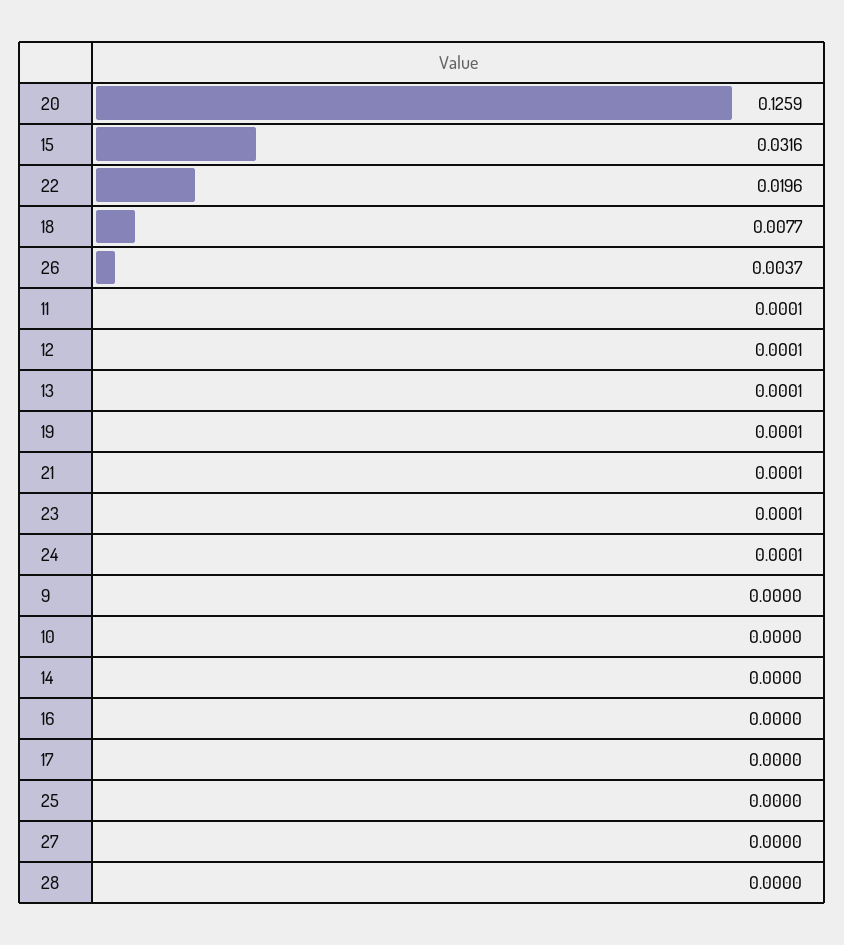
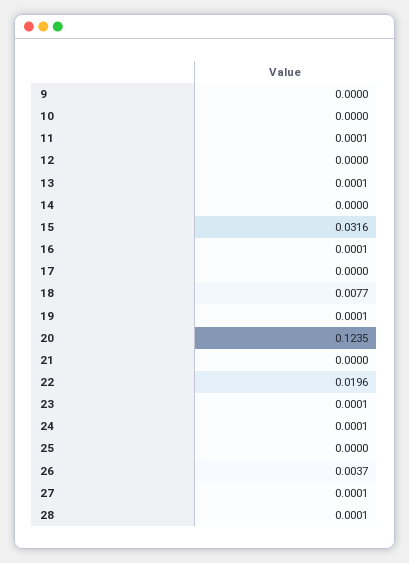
  {
-   "20": 0.1259,
+   "20": 0.1235,
    "15": 0.0316,
    "22": 0.0196,
    "18": 0.0077,
    "26": 0.0037,
    "11": 0.0001,
-   "12": 0.0001,
+   "12": 0,
    "13": 0.0001,
    "19": 0.0001,
-   "21": 0.0001,
+   "21": 0,
    "23": 0.0001,
    "24": 0.0001,
    "9": 0,
    "10": 0,
    "14": 0,
-   "16": 0,
+   "16": 0.0001,
    "17": 0,
    "25": 0,
-   "27": 0,
+   "27": 0.0001,
-   "28": 0
+   "28": 0.0001
  }

